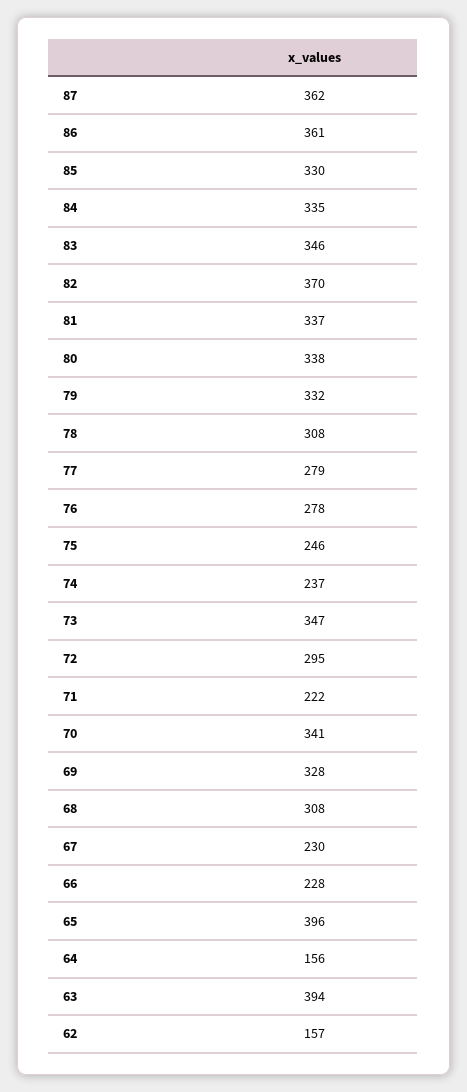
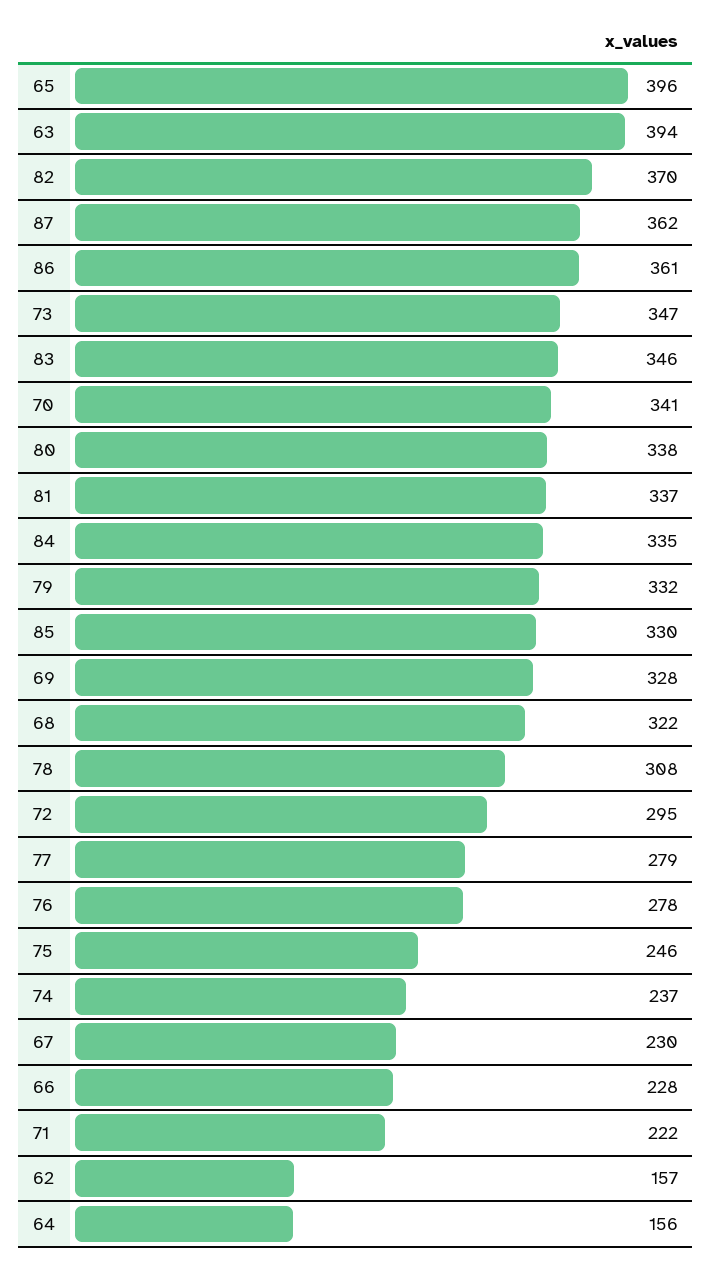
  {
    "87": 362,
    "86": 361,
    "85": 330,
    "84": 335,
    "83": 346,
    "82": 370,
    "81": 337,
    "80": 338,
    "79": 332,
    "78": 308,
    "77": 279,
    "76": 278,
    "75": 246,
    "74": 237,
    "73": 347,
    "72": 295,
    "71": 222,
    "70": 341,
    "69": 328,
-   "68": 308,
+   "68": 322,
    "67": 230,
    "66": 228,
    "65": 396,
    "64": 156,
    "63": 394,
    "62": 157
  }

